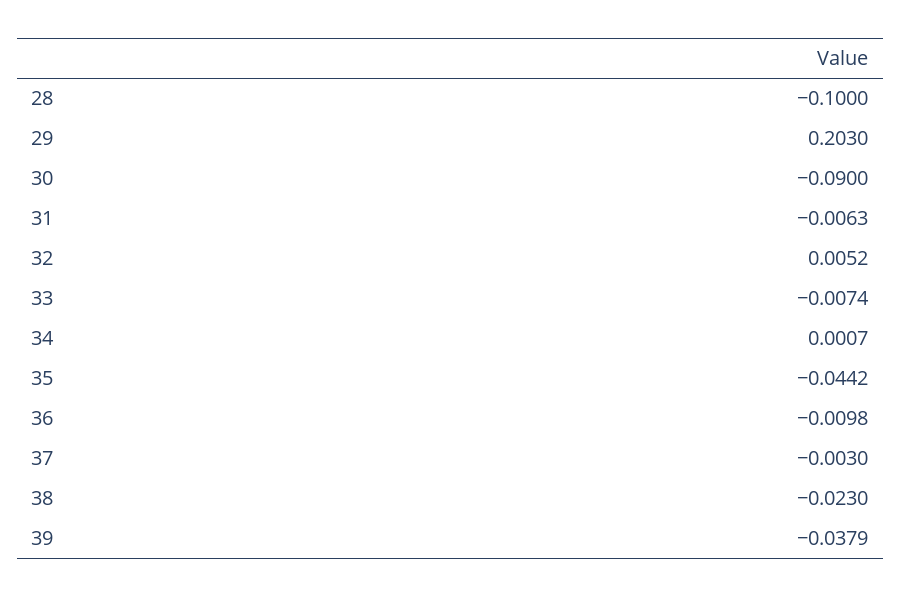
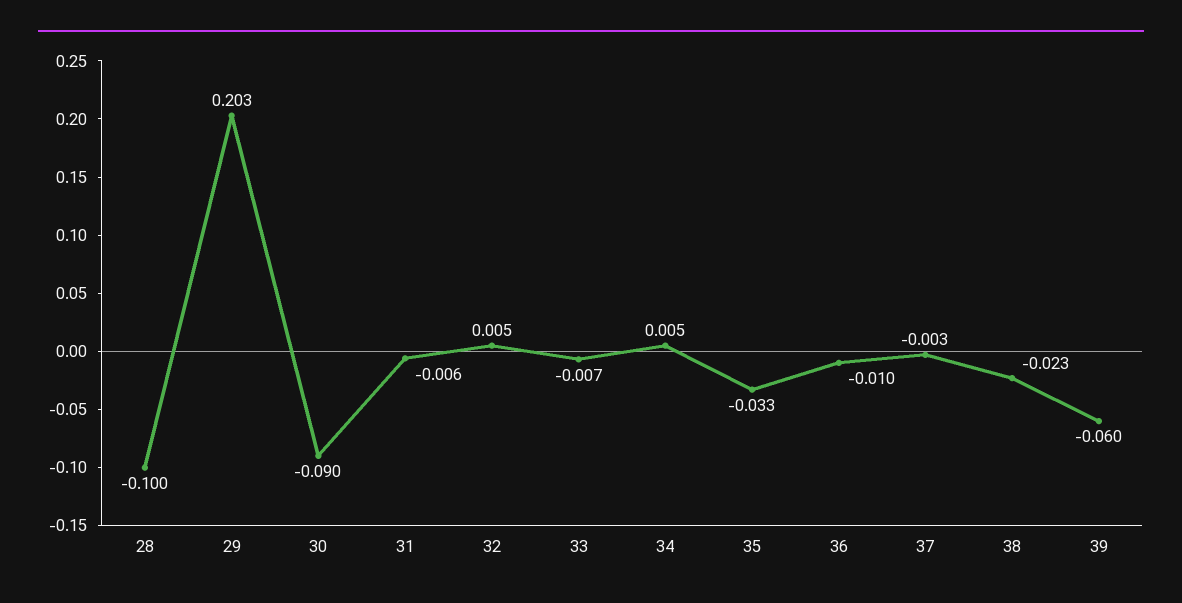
  {
    "28": -0.1,
    "29": 0.203,
    "30": -0.09,
    "31": -0.0063,
    "32": 0.0052,
    "33": -0.0074,
-   "34": 0.0007,
+   "34": 0.005,
-   "35": -0.0442,
+   "35": -0.033,
    "36": -0.0098,
    "37": -0.003,
    "38": -0.023,
-   "39": -0.0379
+   "39": -0.06
  }

